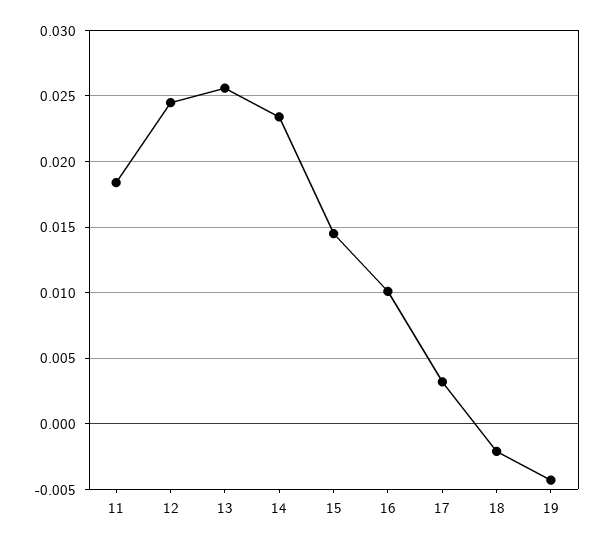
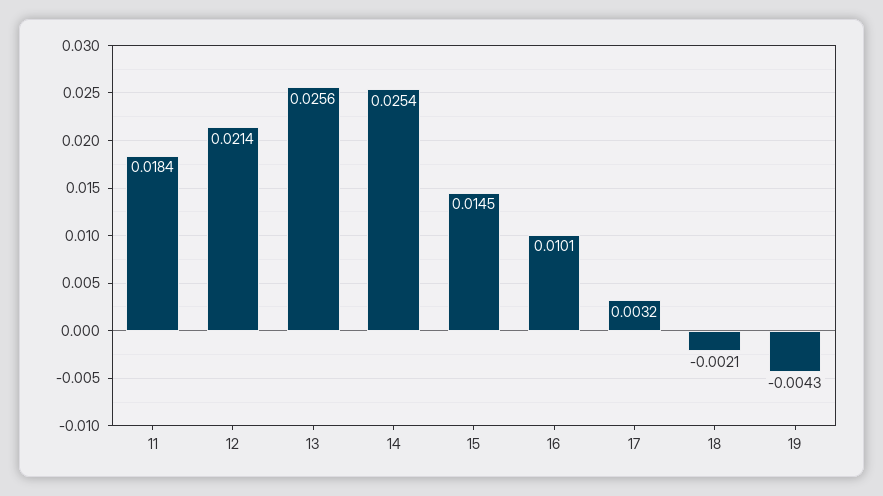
  {
    "11": 0.0184,
-   "12": 0.0245,
+   "12": 0.0214,
    "13": 0.0256,
-   "14": 0.0235,
+   "14": 0.0254,
    "15": 0.0145,
    "16": 0.0101,
    "17": 0.0032,
    "18": -0.0021,
    "19": -0.0043
  }

